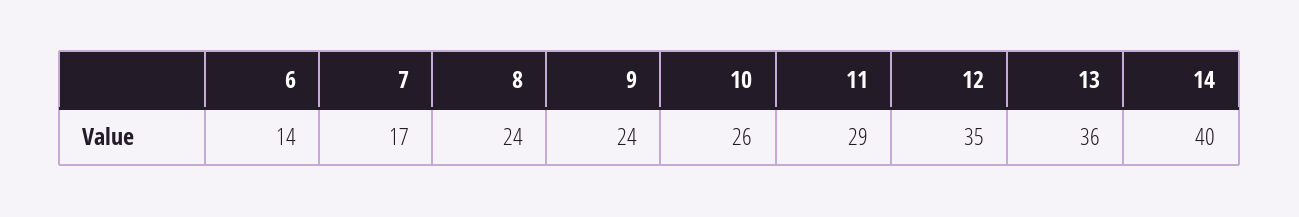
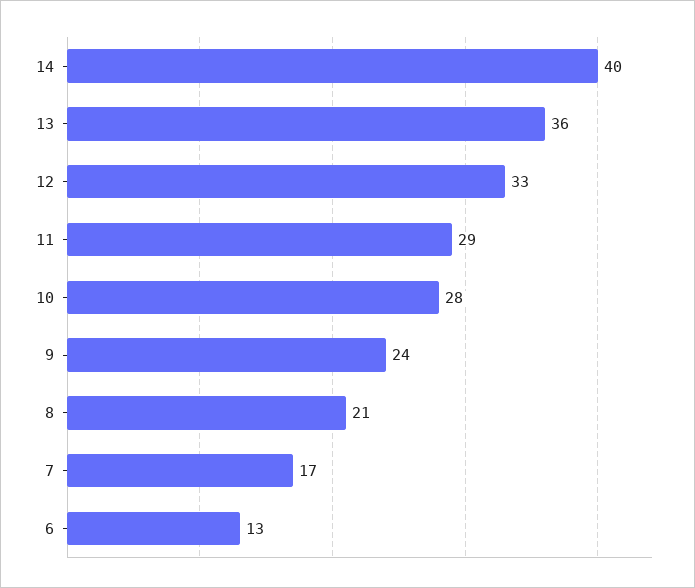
  {
-   "6": 14,
+   "6": 13,
    "7": 17,
-   "8": 24,
+   "8": 21,
    "9": 24,
-   "10": 26,
+   "10": 28,
    "11": 29,
-   "12": 35,
+   "12": 33,
    "13": 36,
    "14": 40
  }

